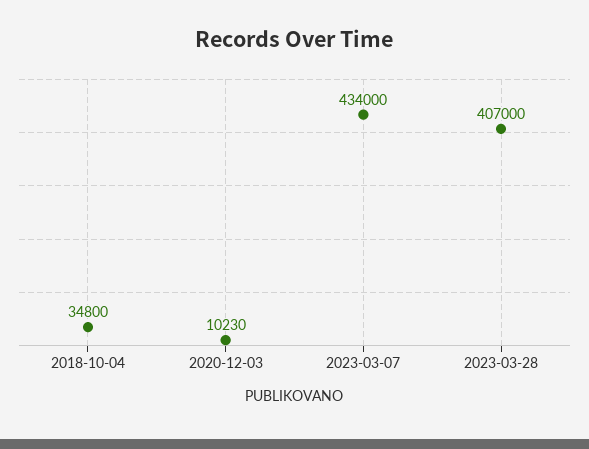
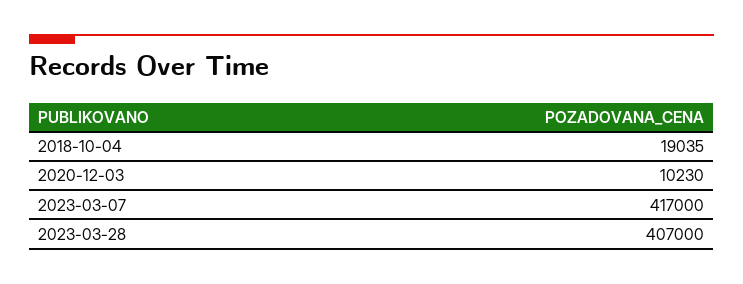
  {
-   "2018-10-04": 34800,
+   "2018-10-04": 19035,
    "2020-12-03": 10230,
-   "2023-03-07": 434000,
+   "2023-03-07": 417000,
    "2023-03-28": 407000
  }

